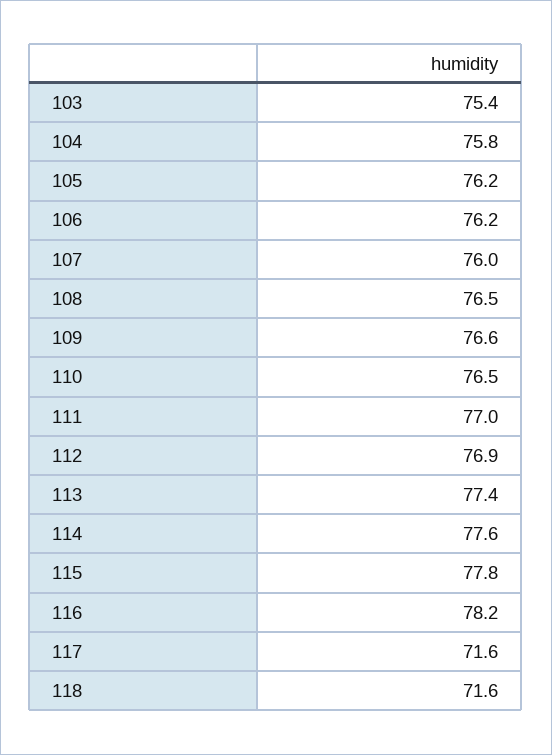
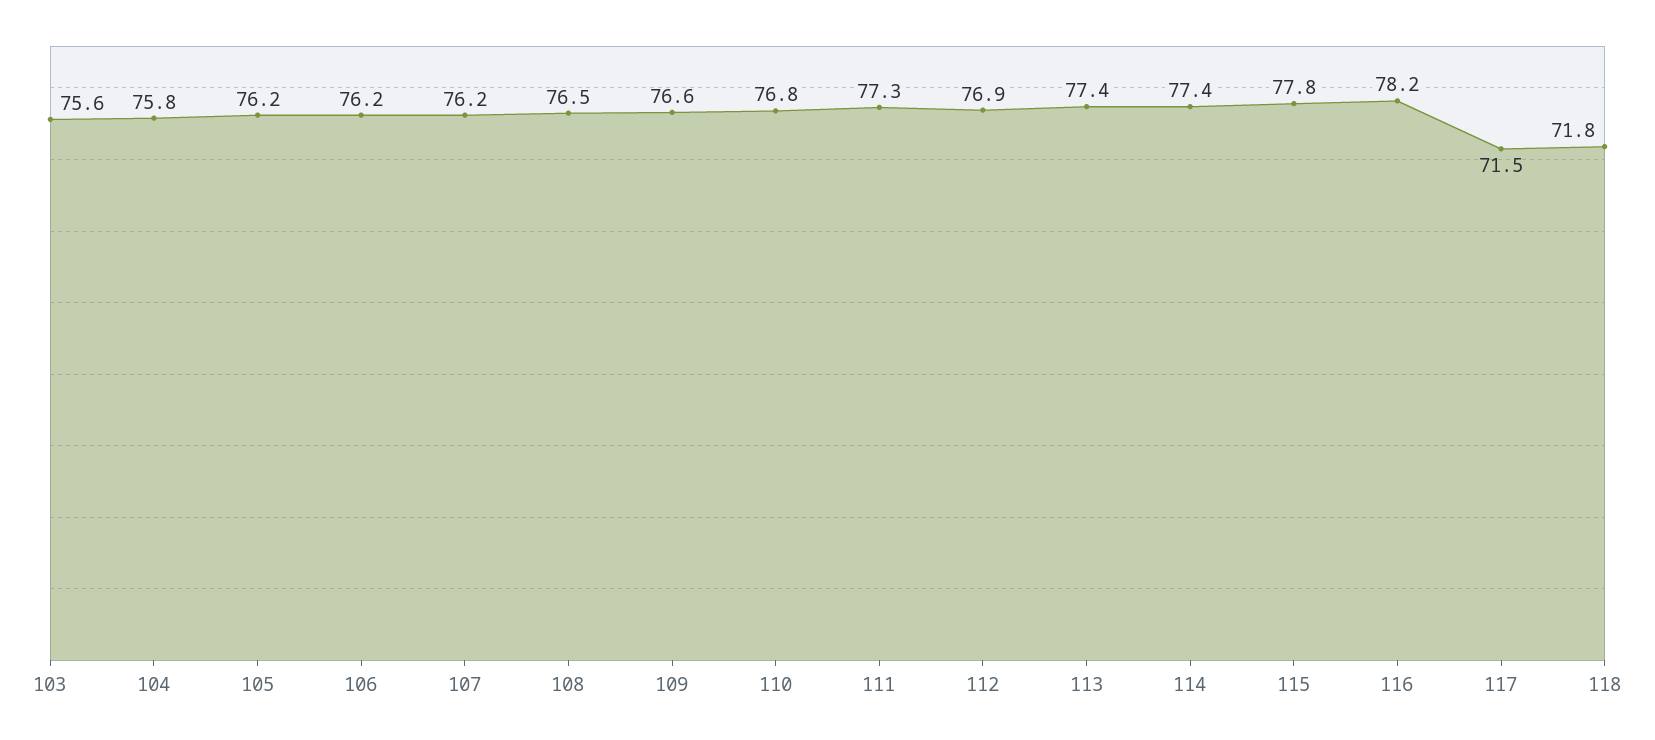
  {
-   "103": 75.4,
+   "103": 75.6,
    "104": 75.8,
    "105": 76.2,
    "106": 76.2,
-   "107": 76,
+   "107": 76.2,
    "108": 76.5,
    "109": 76.6,
-   "110": 76.5,
+   "110": 76.8,
-   "111": 77,
+   "111": 77.3,
    "112": 76.9,
    "113": 77.4,
-   "114": 77.6,
+   "114": 77.4,
    "115": 77.8,
    "116": 78.2,
-   "117": 71.6,
+   "117": 71.5,
-   "118": 71.6
+   "118": 71.8
  }

